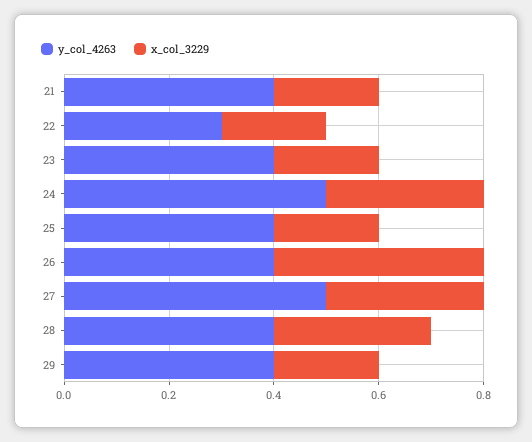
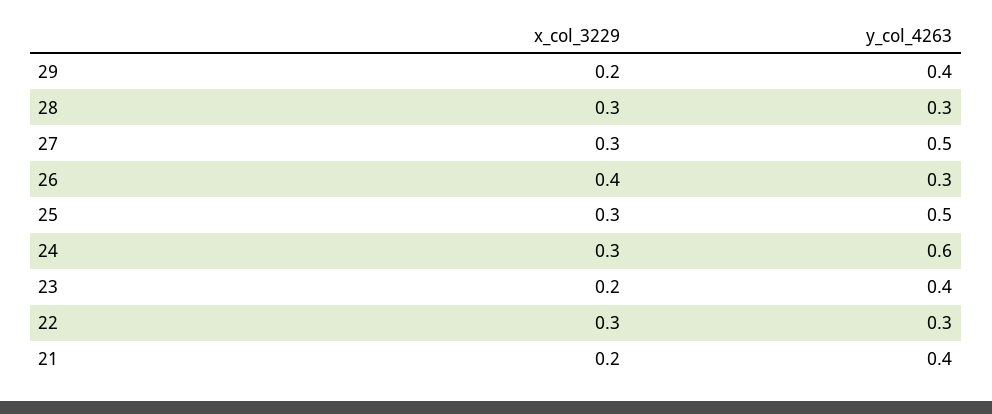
  {
    "y_col_4263": {
      "21": 0.4,
      "22": 0.3,
      "23": 0.4,
-     "24": 0.5,
+     "24": 0.6,
-     "25": 0.4,
+     "25": 0.5,
-     "26": 0.4,
+     "26": 0.3,
      "27": 0.5,
-     "28": 0.4,
+     "28": 0.3,
      "29": 0.4
    },
    "x_col_3229": {
      "21": 0.2,
-     "22": 0.2,
+     "22": 0.3,
      "23": 0.2,
      "24": 0.3,
-     "25": 0.2,
+     "25": 0.3,
      "26": 0.4,
      "27": 0.3,
      "28": 0.3,
      "29": 0.2
    }
  }

